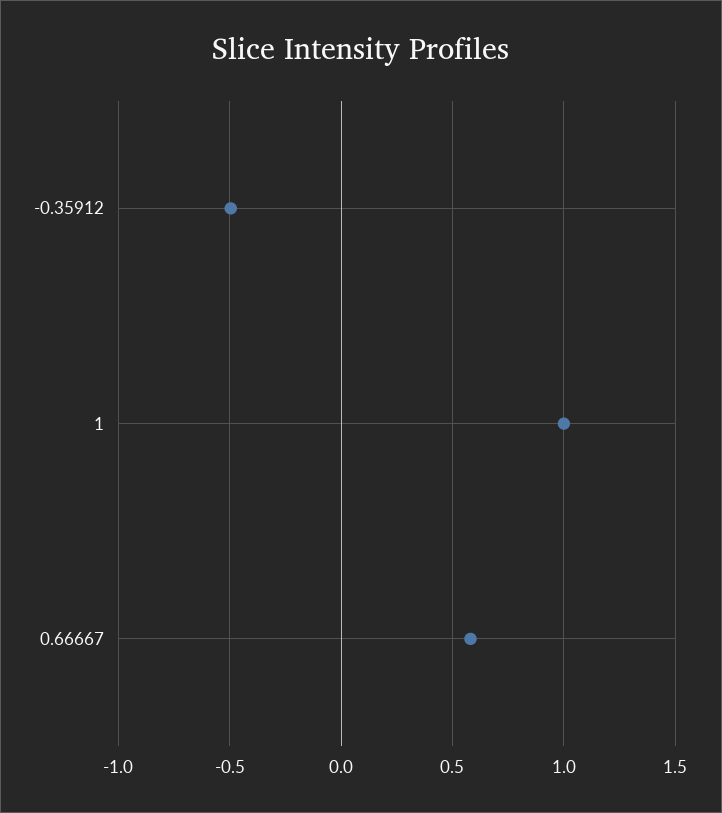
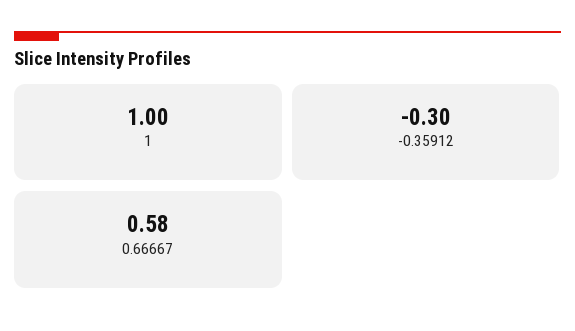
  {
-   "-0.35912": -0.5,
+   "-0.35912": -0.3,
    "1": 1,
    "0.66667": 0.58
  }

